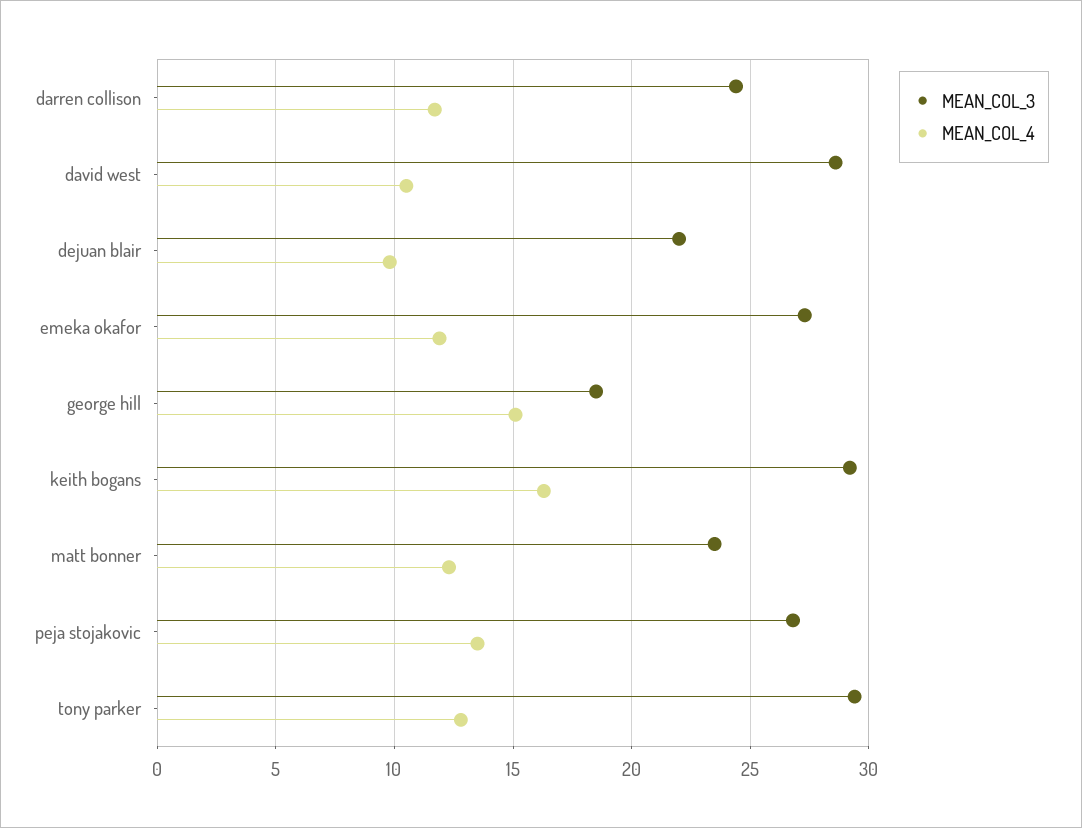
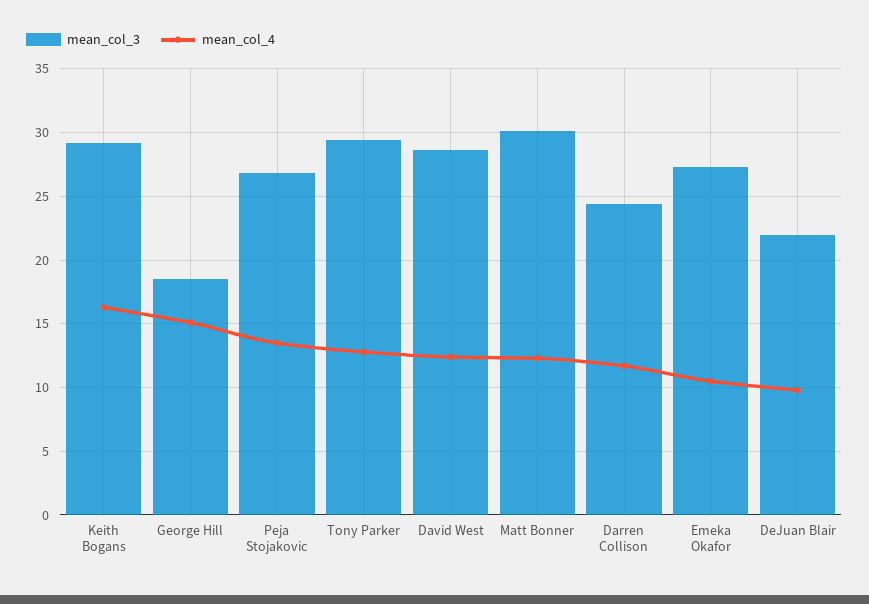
  {
    "MEAN_COL_3": {
      "darren collison": 24.5,
      "david west": 28.5,
      "dejuan blair": 22,
      "emeka okafor": 27.5,
      "george hill": 18.5,
      "keith bogans": 29,
-     "matt bonner": 23.5,
+     "matt bonner": 30,
      "peja stojakovic": 27,
      "tony parker": 29.5
    },
    "MEAN_COL_4": {
      "darren collison": 11.5,
-     "david west": 10.5,
+     "david west": 12.5,
      "dejuan blair": 10,
-     "emeka okafor": 12,
+     "emeka okafor": 10.5,
      "george hill": 15,
      "keith bogans": 16.5,
      "matt bonner": 12.5,
      "peja stojakovic": 13.5,
      "tony parker": 13
    }
  }

